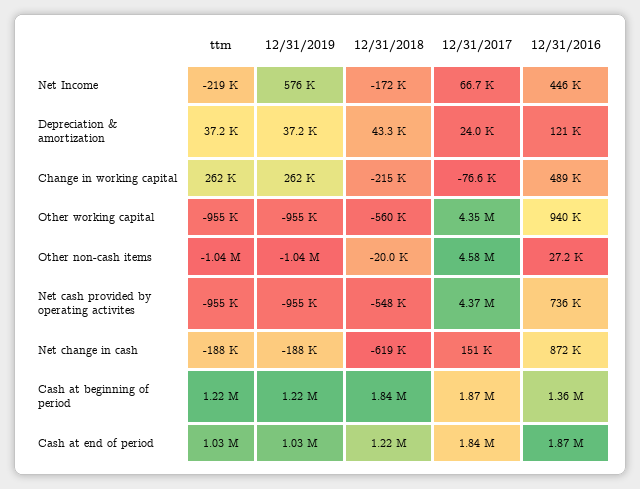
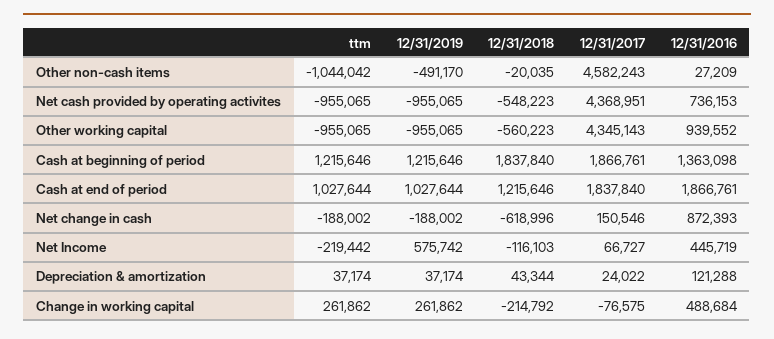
  {
    "ttm": {
      "Net Income": -219442,
      "Depreciation & amortization": 37174,
      "Change in working capital": 261862,
      "Other working capital": -955065,
      "Other non-cash items": -1044042,
      "Net cash provided by operating activites": -955065,
      "Net change in cash": -188002,
      "Cash at beginning of period": 1215646,
      "Cash at end of period": 1027644
    },
    "12/31/2019": {
      "Net Income": 575742,
      "Depreciation & amortization": 37174,
      "Change in working capital": 261862,
      "Other working capital": -955065,
-     "Other non-cash items": -1040000,
+     "Other non-cash items": -491170,
      "Net cash provided by operating activites": -955065,
      "Net change in cash": -188002,
      "Cash at beginning of period": 1215646,
      "Cash at end of period": 1027644
    },
    "12/31/2018": {
-     "Net Income": -172000,
+     "Net Income": -116103,
      "Depreciation & amortization": 43344,
      "Change in working capital": -214792,
      "Other working capital": -560223,
      "Other non-cash items": -20035,
      "Net cash provided by operating activites": -548223,
      "Net change in cash": -618996,
      "Cash at beginning of period": 1837840,
      "Cash at end of period": 1215646
    },
    "12/31/2017": {
      "Net Income": 66727,
      "Depreciation & amortization": 24022,
      "Change in working capital": -76575,
      "Other working capital": 4345143,
      "Other non-cash items": 4582243,
      "Net cash provided by operating activites": 4368951,
      "Net change in cash": 150546,
      "Cash at beginning of period": 1866761,
      "Cash at end of period": 1837840
    },
    "12/31/2016": {
      "Net Income": 445719,
      "Depreciation & amortization": 121288,
      "Change in working capital": 488684,
      "Other working capital": 939552,
      "Other non-cash items": 27209,
      "Net cash provided by operating activites": 736153,
      "Net change in cash": 872393,
      "Cash at beginning of period": 1363098,
      "Cash at end of period": 1866761
    }
  }

